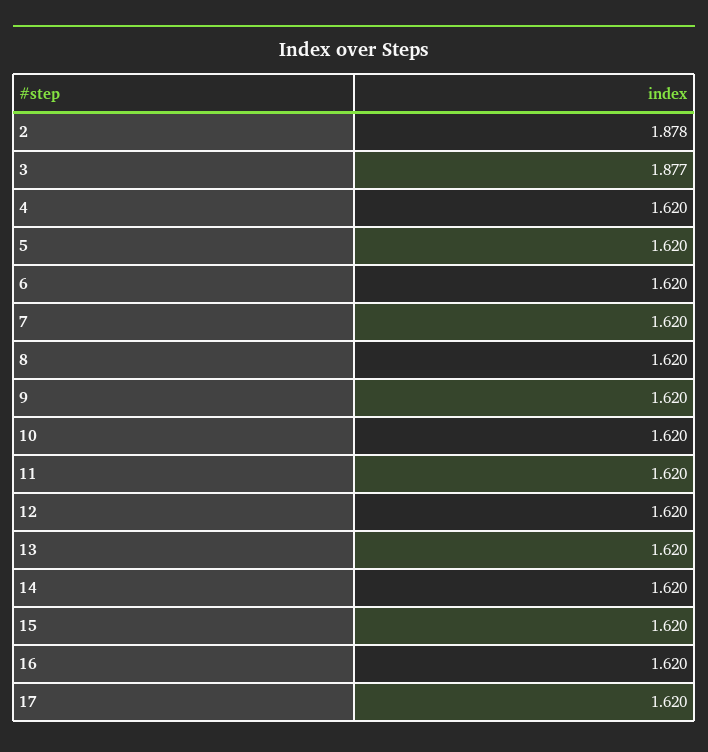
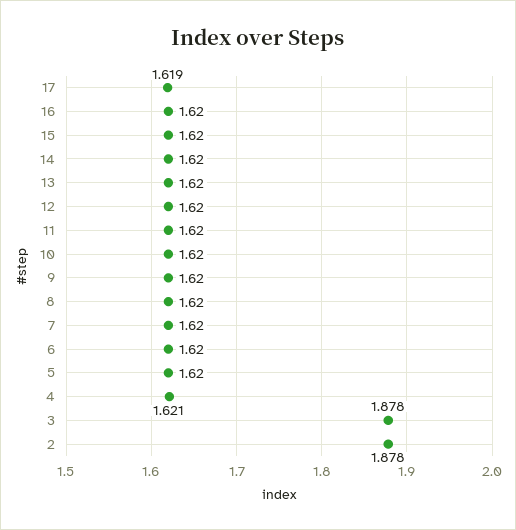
  {
    "2": 1.878,
-   "3": 1.877,
+   "3": 1.878,
-   "4": 1.62,
+   "4": 1.621,
    "5": 1.62,
    "6": 1.62,
    "7": 1.62,
    "8": 1.62,
    "9": 1.62,
    "10": 1.62,
    "11": 1.62,
    "12": 1.62,
    "13": 1.62,
    "14": 1.62,
    "15": 1.62,
    "16": 1.62,
-   "17": 1.62
+   "17": 1.619
  }

